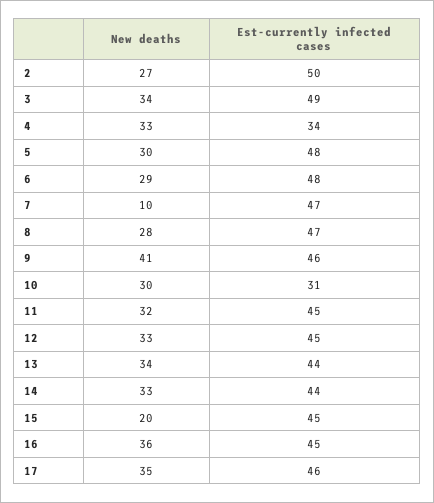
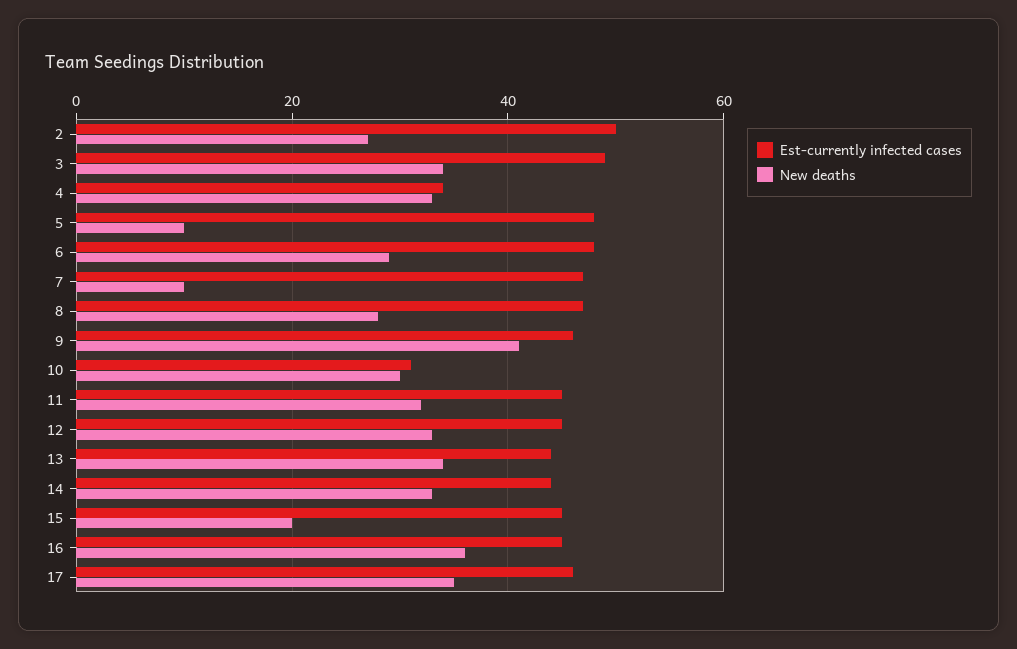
  {
    "New deaths": {
      "2": 27,
      "3": 34,
      "4": 33,
-     "5": 30,
+     "5": 10,
      "6": 29,
      "7": 10,
      "8": 28,
      "9": 41,
      "10": 30,
      "11": 32,
      "12": 33,
      "13": 34,
      "14": 33,
      "15": 20,
      "16": 36,
      "17": 35
    },
    "Est-currently infected cases": {
      "2": 50,
      "3": 49,
      "4": 34,
      "5": 48,
      "6": 48,
      "7": 47,
      "8": 47,
      "9": 46,
      "10": 31,
      "11": 45,
      "12": 45,
      "13": 44,
      "14": 44,
      "15": 45,
      "16": 45,
      "17": 46
    }
  }

